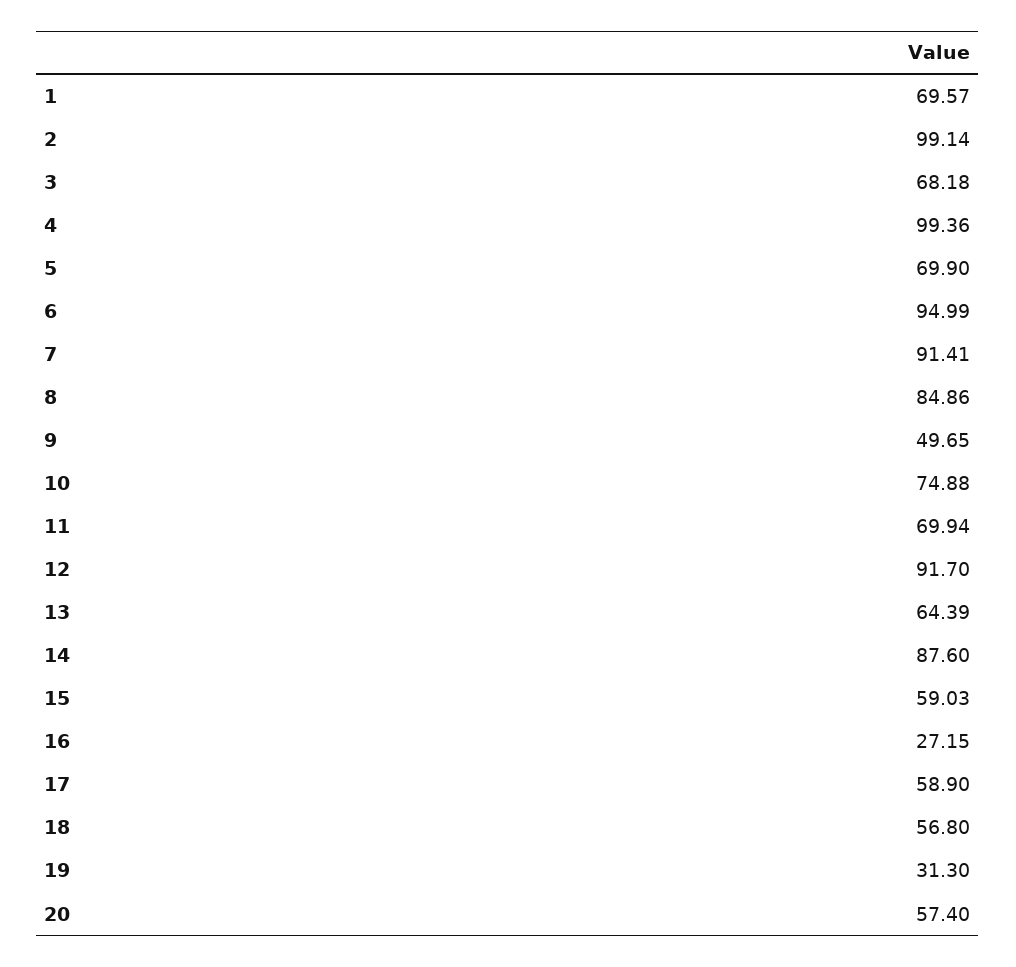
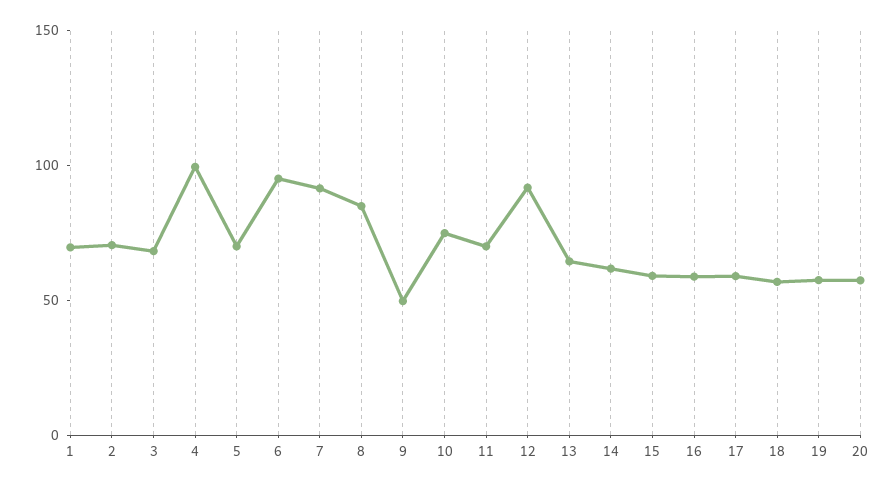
  {
    "1": 69.57,
-   "2": 99.14,
+   "2": 70,
    "3": 68.18,
    "4": 99.36,
    "5": 69.9,
    "6": 94.99,
    "7": 91.41,
    "8": 84.86,
    "9": 49.65,
    "10": 74.88,
    "11": 69.94,
    "12": 91.7,
    "13": 64.39,
-   "14": 87.6,
+   "14": 60,
    "15": 59.03,
-   "16": 27.15,
+   "16": 60,
    "17": 58.9,
    "18": 56.8,
-   "19": 31.3,
+   "19": 60,
    "20": 57.4
  }

